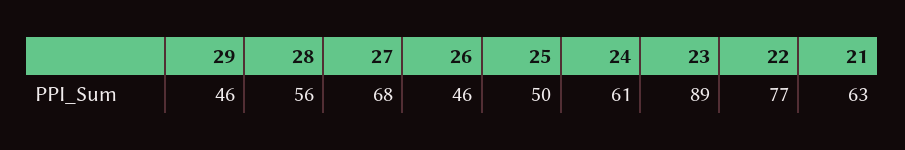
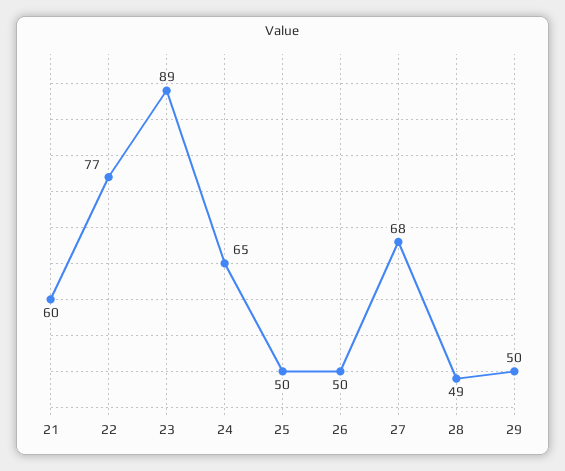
  {
-   "29": 46,
+   "29": 50,
-   "28": 56,
+   "28": 49,
    "27": 68,
-   "26": 46,
+   "26": 50,
    "25": 50,
-   "24": 61,
+   "24": 65,
    "23": 89,
    "22": 77,
-   "21": 63
+   "21": 60
  }

